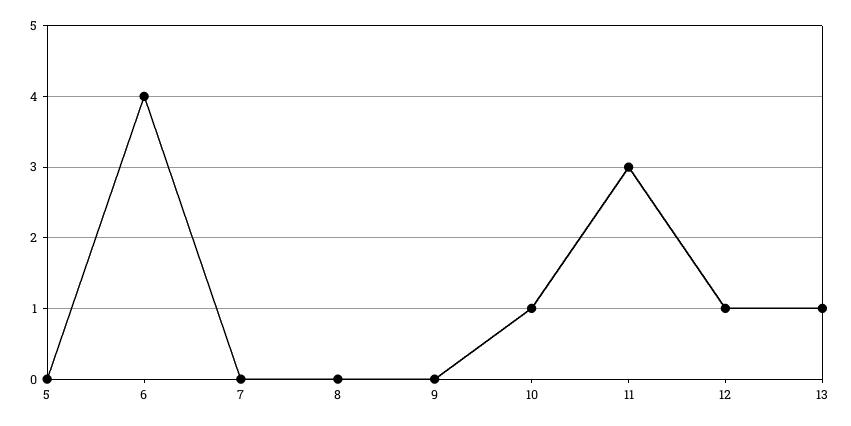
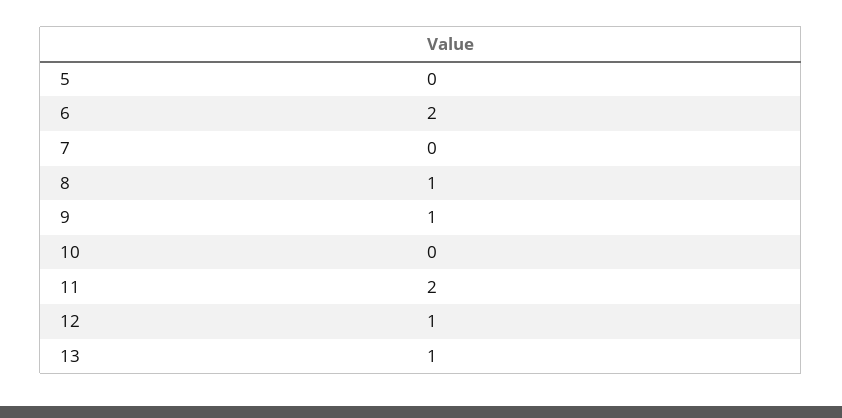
  {
    "5": 0,
-   "6": 4,
+   "6": 2,
    "7": 0,
-   "8": 0,
+   "8": 1,
-   "9": 0,
+   "9": 1,
-   "10": 1,
+   "10": 0,
-   "11": 3,
+   "11": 2,
    "12": 1,
    "13": 1
  }

